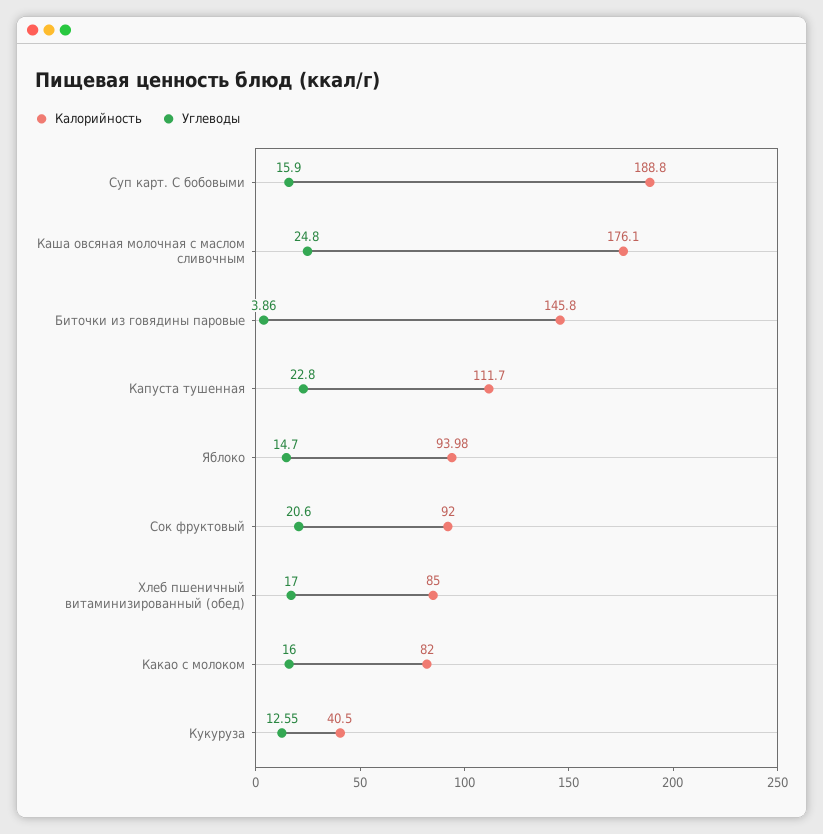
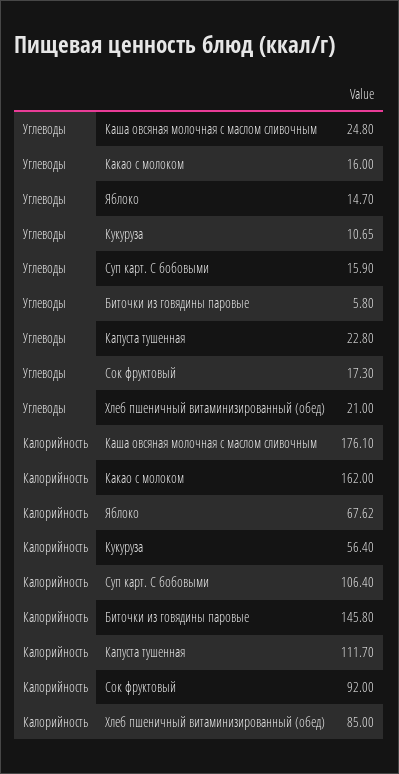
  {
    "Калорийность": {
-     "Суп карт. С бобовыми": 188.8,
+     "Суп карт. С бобовыми": 106.4,
      "Каша овсяная молочная с маслом сливочным": 176.1,
      "Биточки из говядины паровые": 145.8,
      "Капуста тушенная": 111.7,
-     "Яблоко": 93.98,
+     "Яблоко": 67.62,
      "Сок фруктовый": 92,
      "Хлеб пшеничный витаминизированный (обед)": 85,
-     "Какао с молоком": 82,
+     "Какао с молоком": 162,
-     "Кукуруза": 40.5
+     "Кукуруза": 56.4
    },
    "Углеводы": {
      "Суп карт. С бобовыми": 15.9,
      "Каша овсяная молочная с маслом сливочным": 24.8,
-     "Биточки из говядины паровые": 3.86,
+     "Биточки из говядины паровые": 5.8,
      "Капуста тушенная": 22.8,
      "Яблоко": 14.7,
-     "Сок фруктовый": 20.6,
+     "Сок фруктовый": 17.3,
-     "Хлеб пшеничный витаминизированный (обед)": 17,
+     "Хлеб пшеничный витаминизированный (обед)": 21,
      "Какао с молоком": 16,
-     "Кукуруза": 12.55
+     "Кукуруза": 10.65
    }
  }

